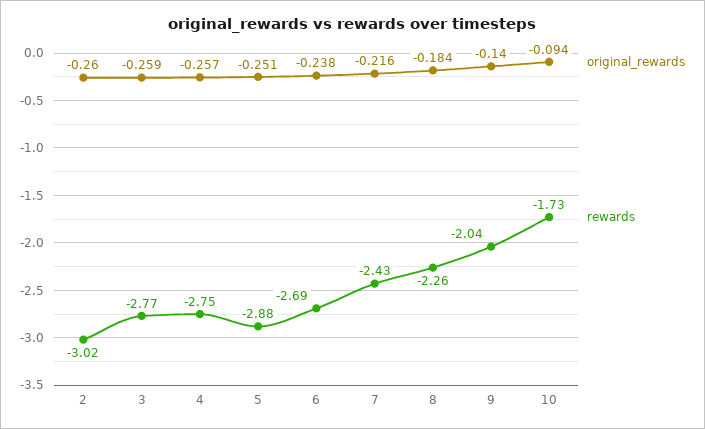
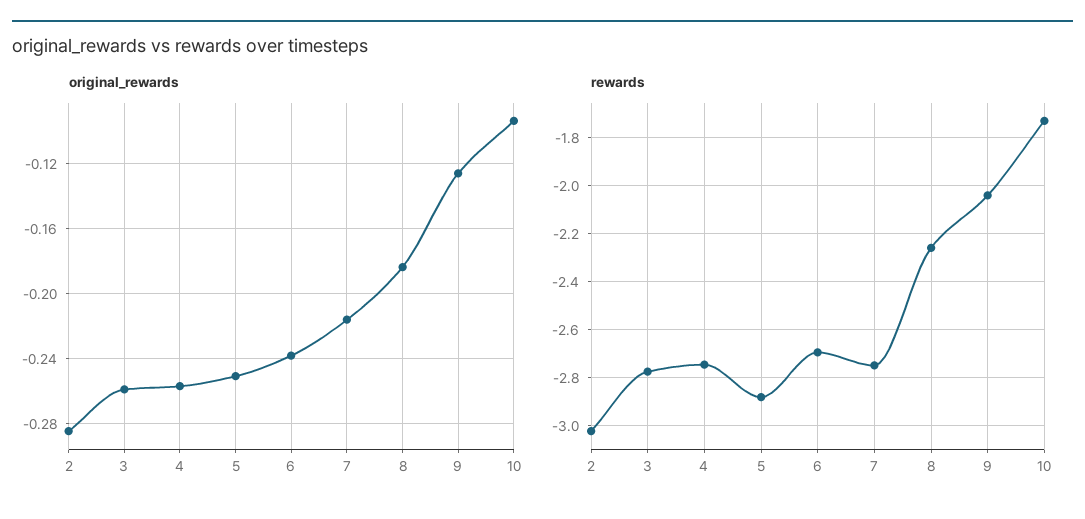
  {
    "original_rewards": {
-     "2": -0.26,
+     "2": -0.285,
      "3": -0.259,
      "4": -0.257,
      "5": -0.251,
      "6": -0.238,
      "7": -0.216,
      "8": -0.184,
-     "9": -0.14,
+     "9": -0.125,
      "10": -0.094
    },
    "rewards": {
      "2": -3.02,
      "3": -2.77,
      "4": -2.75,
      "5": -2.88,
      "6": -2.69,
-     "7": -2.43,
+     "7": -2.75,
      "8": -2.26,
      "9": -2.04,
      "10": -1.73
    }
  }

